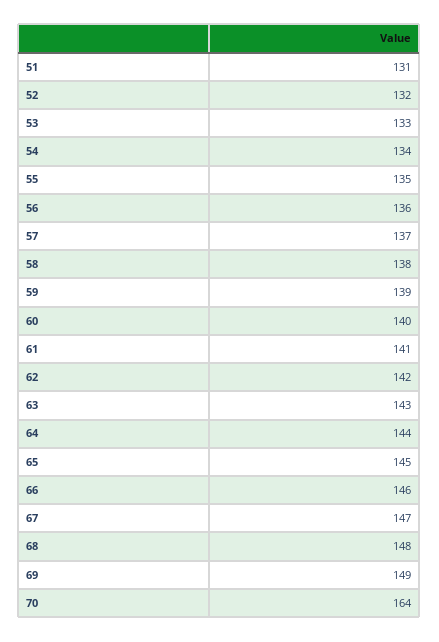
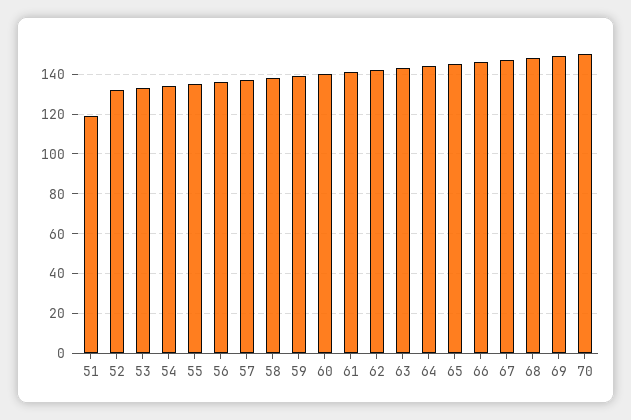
  {
-   "51": 131,
+   "51": 120,
    "52": 132,
    "53": 133,
    "54": 134,
    "55": 135,
    "56": 136,
    "57": 137,
    "58": 138,
    "59": 139,
    "60": 140,
    "61": 141,
    "62": 142,
    "63": 143,
    "64": 144,
    "65": 145,
    "66": 146,
    "67": 147,
    "68": 148,
    "69": 149,
-   "70": 164
+   "70": 150
  }

